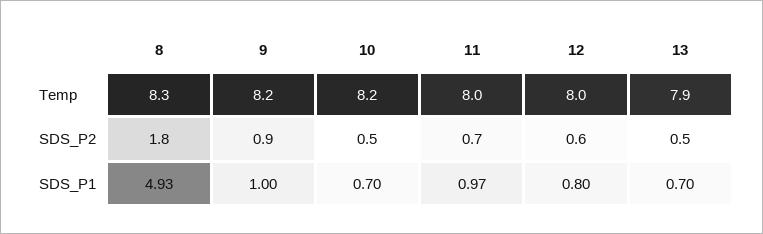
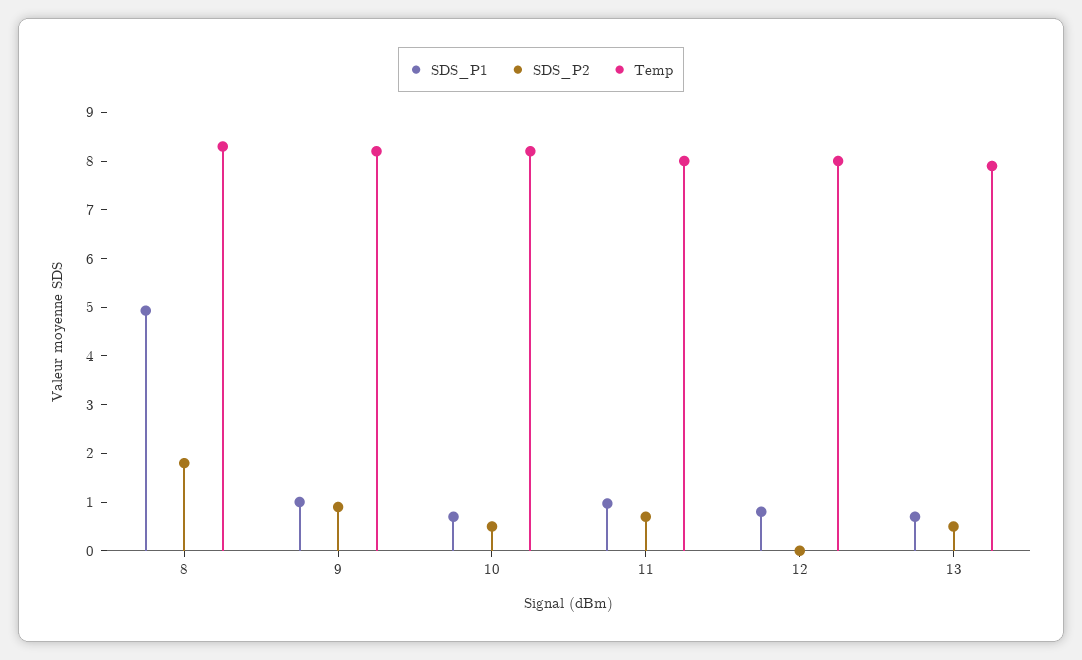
  {
    "Temp": {
      "8": 8.3,
      "9": 8.2,
      "10": 8.2,
      "11": 8,
      "12": 8,
      "13": 7.9
    },
    "SDS_P2": {
      "8": 1.8,
      "9": 0.9,
      "10": 0.5,
      "11": 0.7,
-     "12": 0.6,
+     "12": 0,
      "13": 0.5
    },
    "SDS_P1": {
      "8": 4.93,
      "9": 1,
      "10": 0.7,
      "11": 0.97,
      "12": 0.8,
      "13": 0.7
    }
  }

